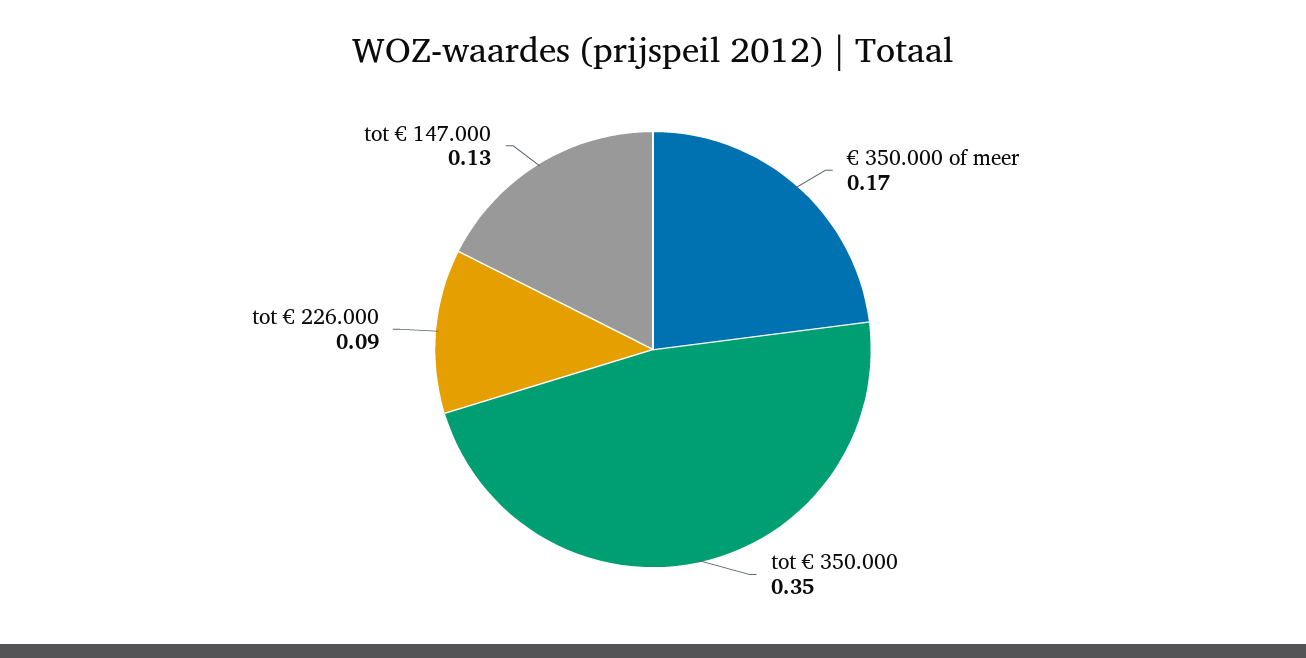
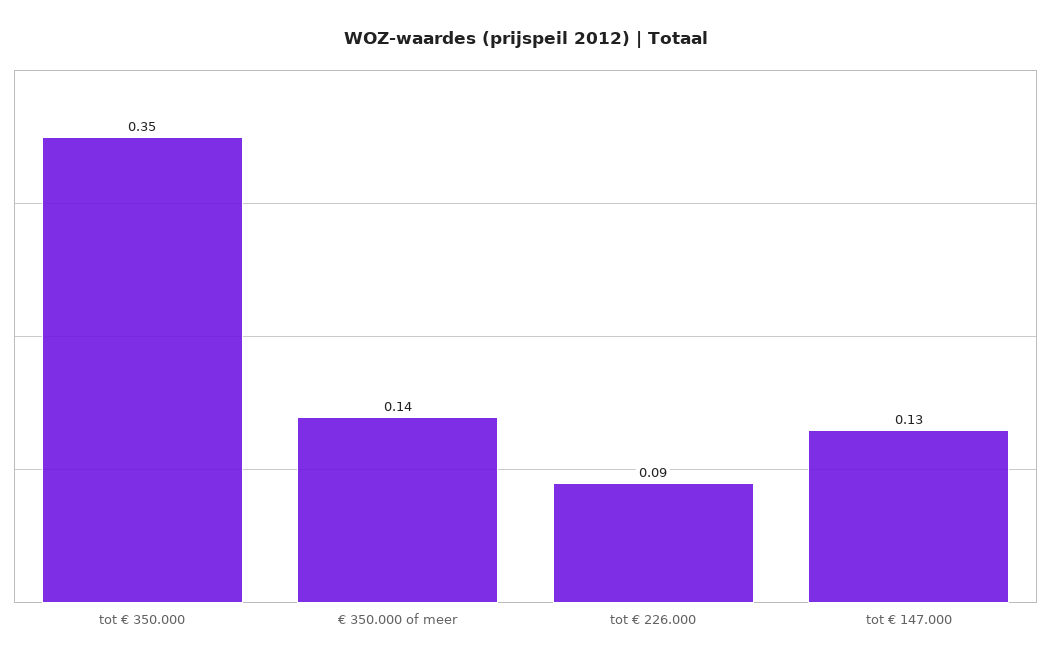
  {
-   "€ 350.000 of meer": 0.17,
+   "€ 350.000 of meer": 0.14,
    "tot € 350.000": 0.35,
    "tot € 226.000": 0.09,
    "tot € 147.000": 0.13
  }

